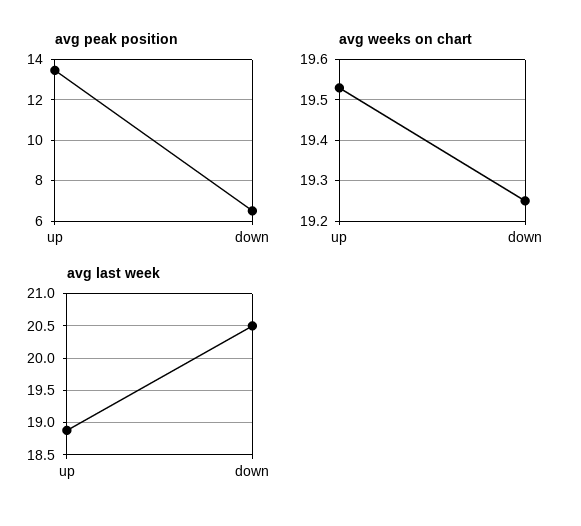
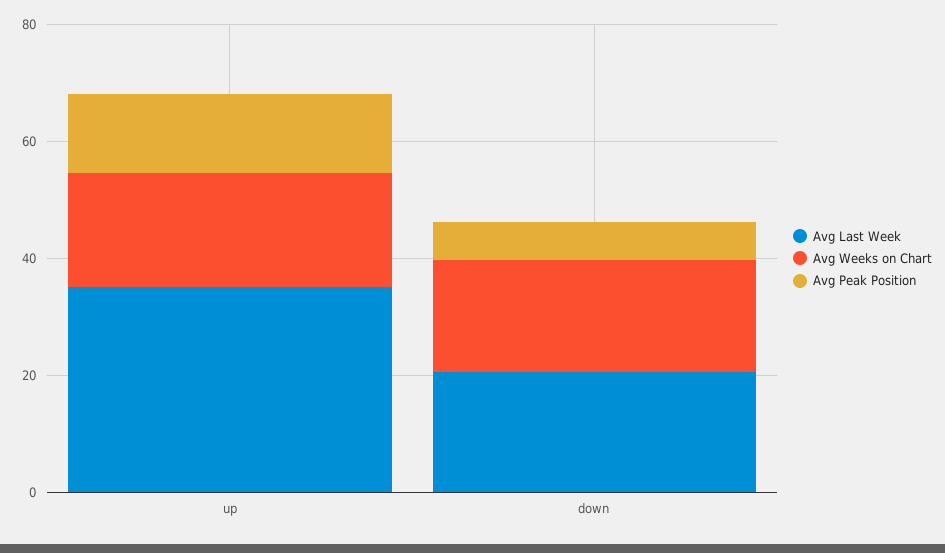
  {
    "avg peak position": {
      "up": 13.5,
      "down": 6.5
    },
    "avg weeks on chart": {
      "up": 19.55,
      "down": 19.25
    },
    "avg last week": {
-     "up": 18.9,
+     "up": 35,
      "down": 20.5
    }
  }

